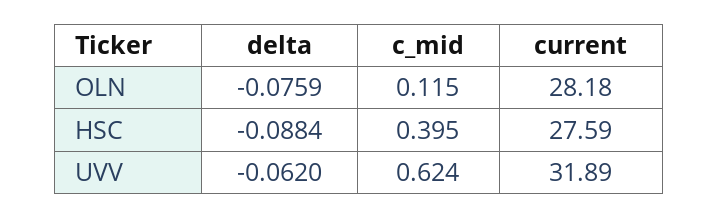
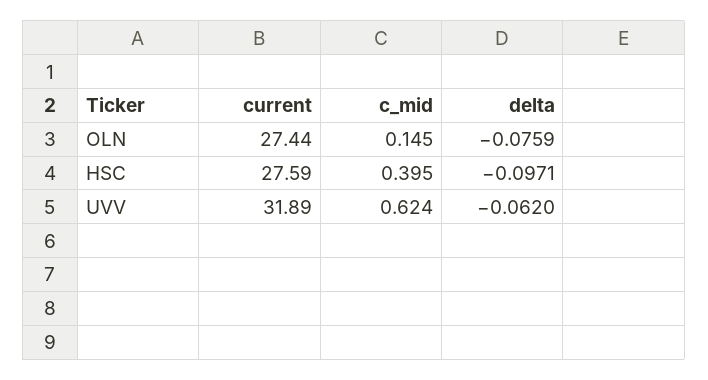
  {
    "delta": {
      "OLN": -0.0759,
-     "HSC": -0.0884,
+     "HSC": -0.0971,
      "UVV": -0.062
    },
    "c_mid": {
-     "OLN": 0.115,
+     "OLN": 0.145,
      "HSC": 0.395,
      "UVV": 0.624
    },
    "current": {
-     "OLN": 28.18,
+     "OLN": 27.44,
      "HSC": 27.59,
      "UVV": 31.89
    }
  }

